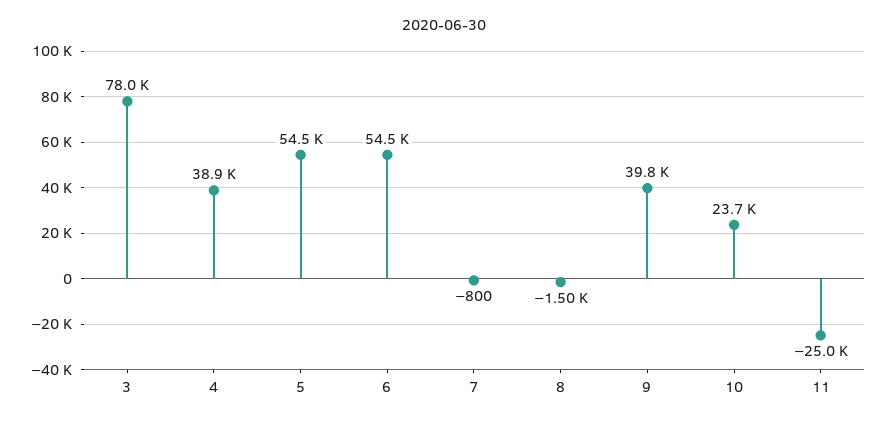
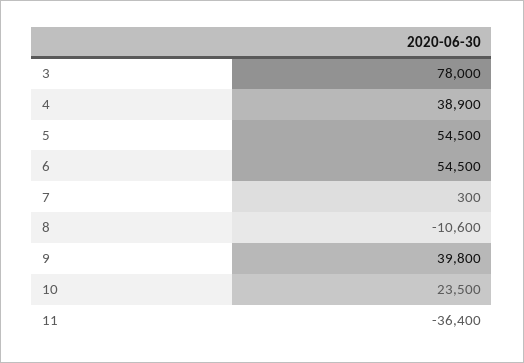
  {
    "3": 78000,
    "4": 38900,
    "5": 54500,
    "6": 54500,
-   "7": -800,
+   "7": 300,
-   "8": -1500,
+   "8": -10600,
    "9": 39800,
-   "10": 23700,
+   "10": 23500,
-   "11": -25000
+   "11": -36400
  }

